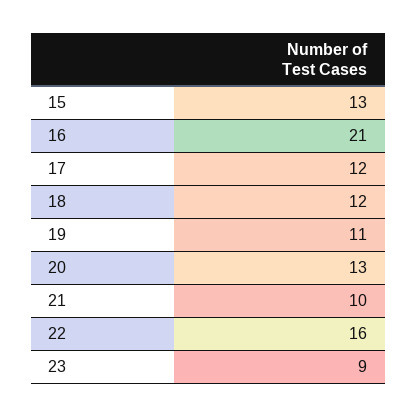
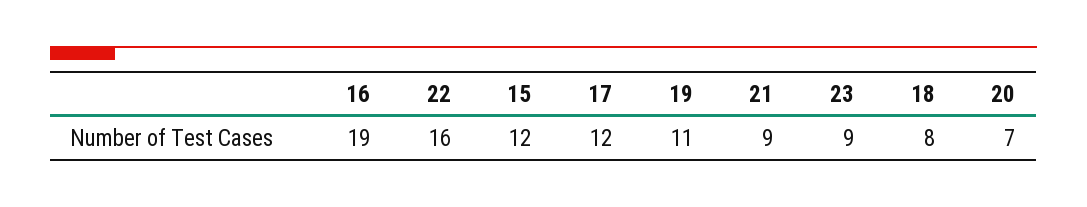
  {
-   "15": 13,
+   "15": 12,
-   "16": 21,
+   "16": 19,
    "17": 12,
-   "18": 12,
+   "18": 8,
    "19": 11,
-   "20": 13,
+   "20": 7,
-   "21": 10,
+   "21": 9,
    "22": 16,
    "23": 9
  }

